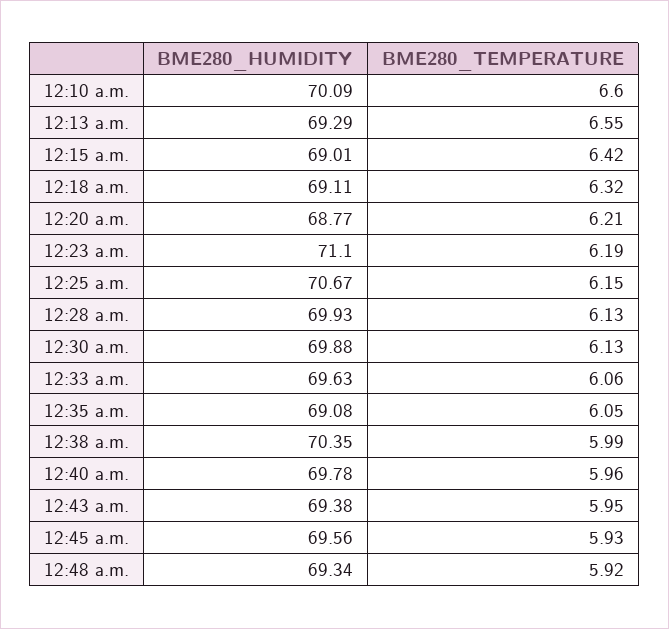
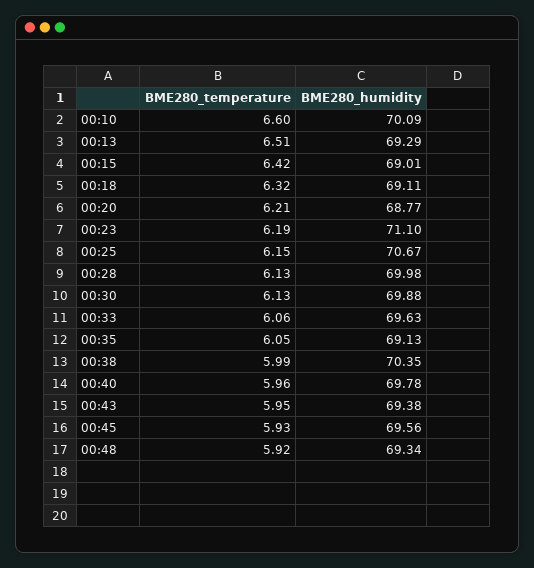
  {
    "BME280_HUMIDITY": {
      "12:10 a.m.": 70.09,
      "12:13 a.m.": 69.29,
      "12:15 a.m.": 69.01,
      "12:18 a.m.": 69.11,
      "12:20 a.m.": 68.77,
      "12:23 a.m.": 71.1,
      "12:25 a.m.": 70.67,
-     "12:28 a.m.": 69.93,
+     "12:28 a.m.": 69.98,
      "12:30 a.m.": 69.88,
      "12:33 a.m.": 69.63,
-     "12:35 a.m.": 69.08,
+     "12:35 a.m.": 69.13,
      "12:38 a.m.": 70.35,
      "12:40 a.m.": 69.78,
      "12:43 a.m.": 69.38,
      "12:45 a.m.": 69.56,
      "12:48 a.m.": 69.34
    },
    "BME280_TEMPERATURE": {
      "12:10 a.m.": 6.6,
-     "12:13 a.m.": 6.55,
+     "12:13 a.m.": 6.51,
      "12:15 a.m.": 6.42,
      "12:18 a.m.": 6.32,
      "12:20 a.m.": 6.21,
      "12:23 a.m.": 6.19,
      "12:25 a.m.": 6.15,
      "12:28 a.m.": 6.13,
      "12:30 a.m.": 6.13,
      "12:33 a.m.": 6.06,
      "12:35 a.m.": 6.05,
      "12:38 a.m.": 5.99,
      "12:40 a.m.": 5.96,
      "12:43 a.m.": 5.95,
      "12:45 a.m.": 5.93,
      "12:48 a.m.": 5.92
    }
  }

